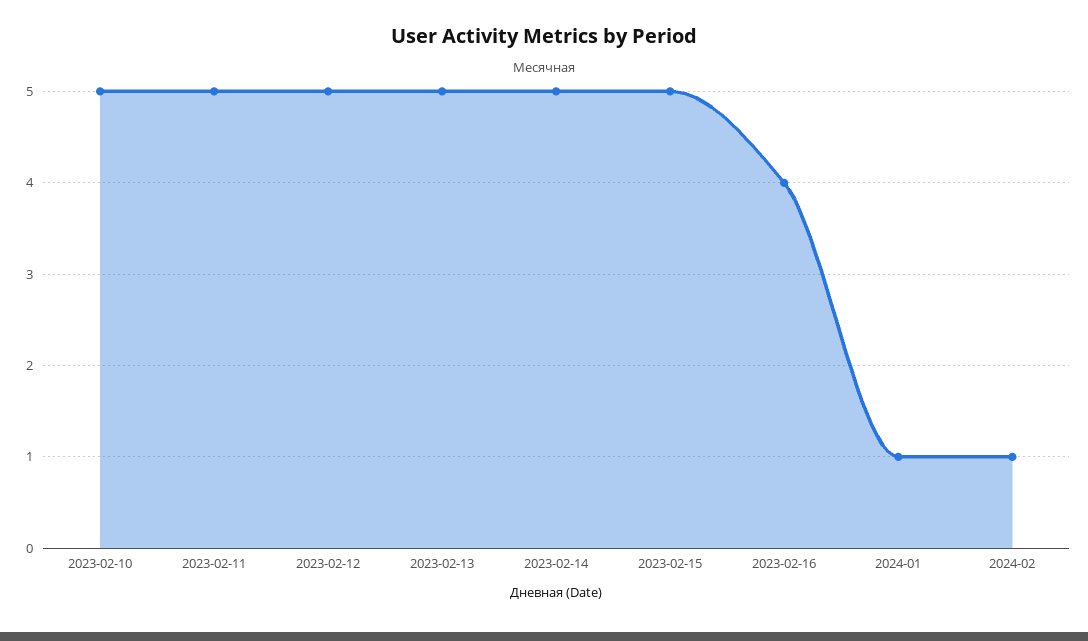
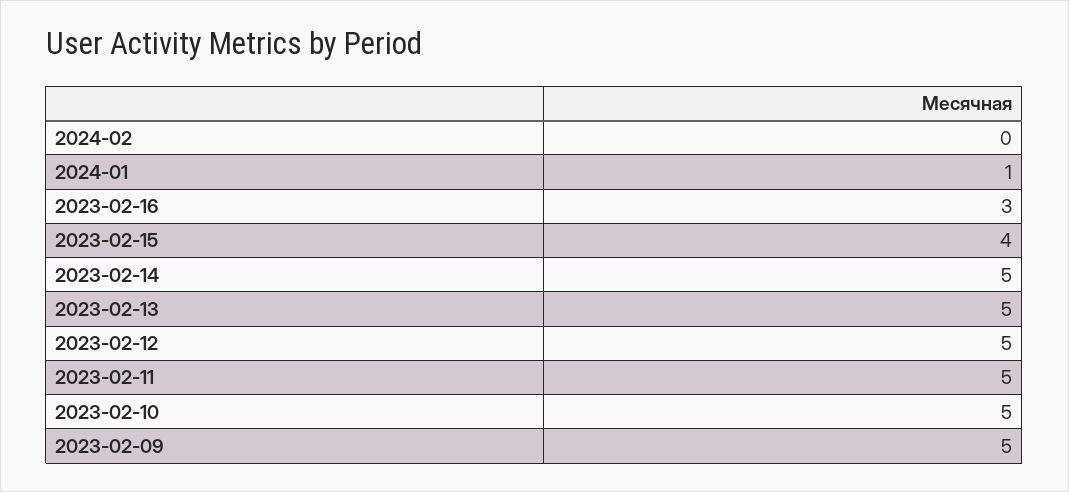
  {
    "2023-02-10": 5,
    "2023-02-11": 5,
    "2023-02-12": 5,
    "2023-02-13": 5,
    "2023-02-14": 5,
-   "2023-02-15": 5,
+   "2023-02-15": 4,
-   "2023-02-16": 4,
+   "2023-02-16": 3,
    "2024-01": 1,
-   "2024-02": 1
+   "2024-02": 0,
+   "2023-02-09": 5
  }

